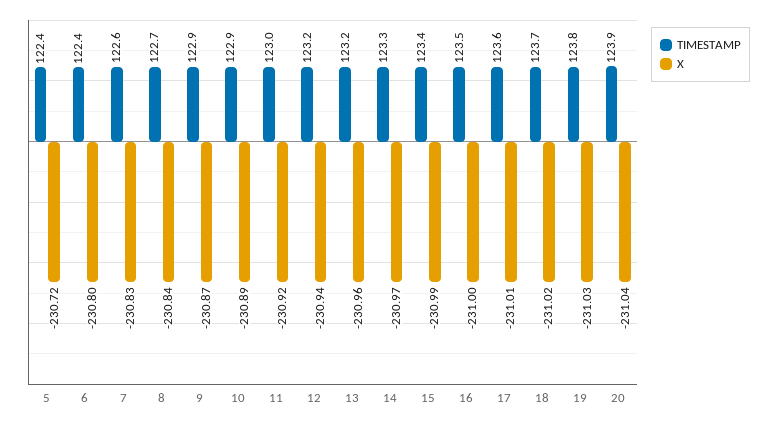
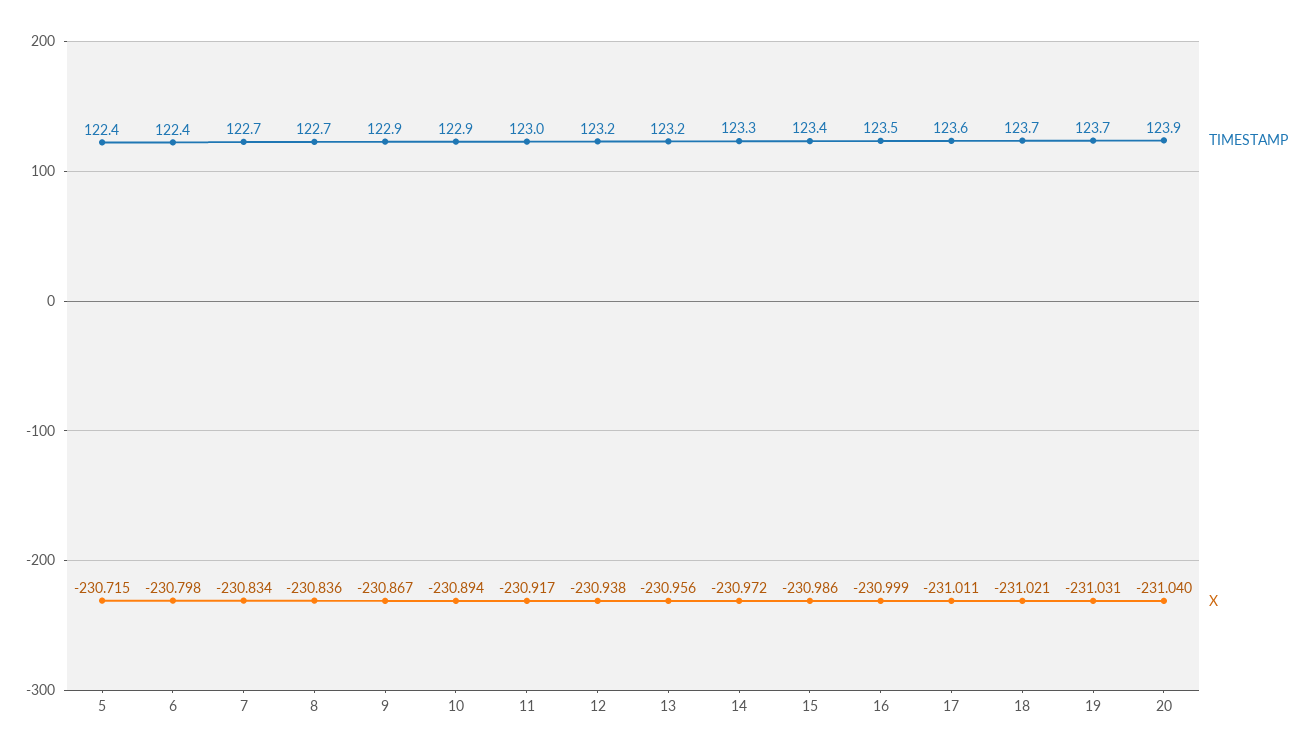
  {
    "TIMESTAMP": {
      "5": 122.4,
      "6": 122.4,
-     "7": 122.6,
+     "7": 122.7,
      "8": 122.7,
      "9": 122.9,
      "10": 122.9,
      "11": 123,
      "12": 123.2,
      "13": 123.2,
      "14": 123.3,
      "15": 123.4,
      "16": 123.5,
      "17": 123.6,
      "18": 123.7,
-     "19": 123.8,
+     "19": 123.7,
      "20": 123.9
    },
    "X": {
      "5": -230.715,
      "6": -230.798,
      "7": -230.834,
      "8": -230.836,
      "9": -230.867,
      "10": -230.894,
      "11": -230.917,
      "12": -230.938,
      "13": -230.956,
      "14": -230.972,
      "15": -230.986,
      "16": -230.999,
      "17": -231.011,
      "18": -231.021,
      "19": -231.031,
      "20": -231.04
    }
  }

